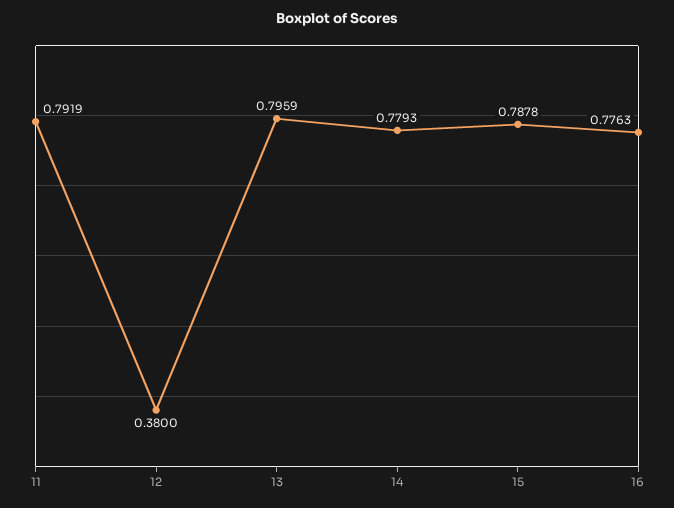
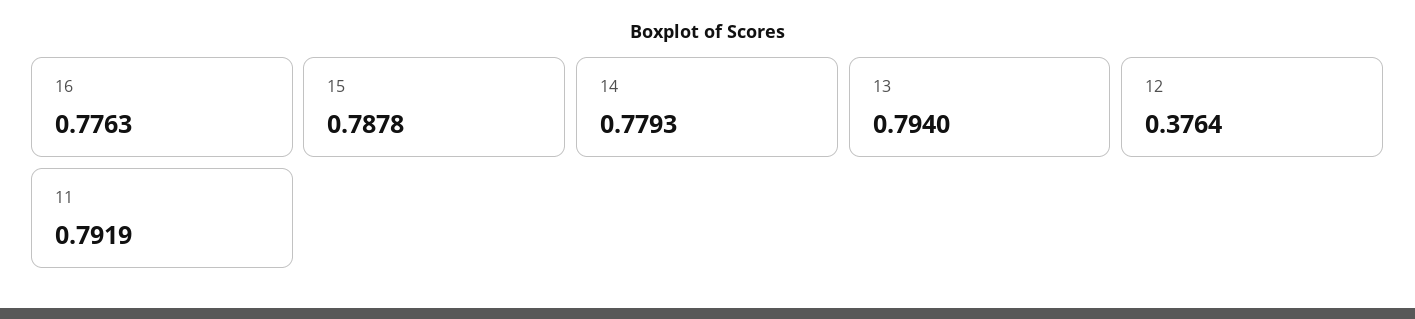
  {
    "11": 0.7919,
-   "12": 0.38,
+   "12": 0.3764,
-   "13": 0.7959,
+   "13": 0.794,
    "14": 0.7793,
    "15": 0.7878,
    "16": 0.7763
  }

